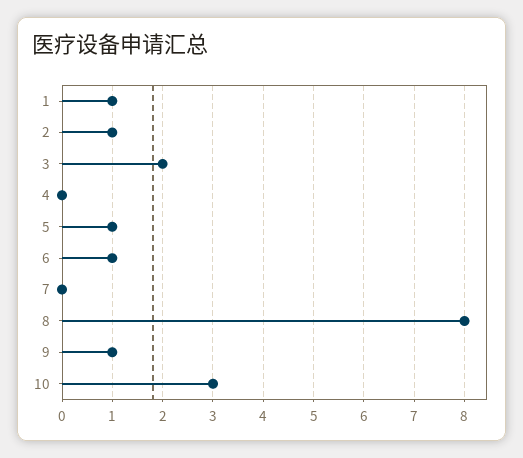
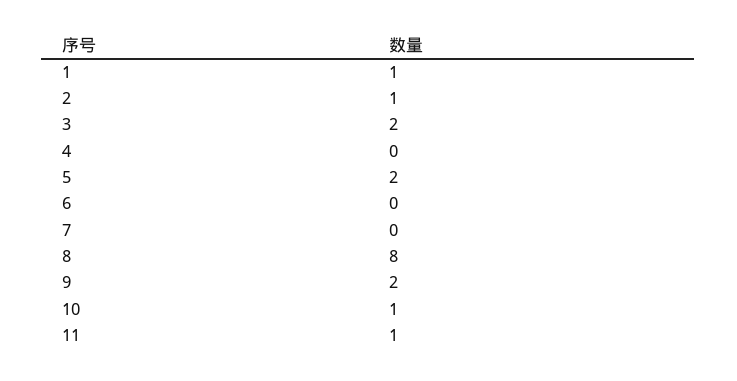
  {
    "1": 1,
    "2": 1,
    "3": 2,
    "4": 0,
-   "5": 1,
+   "5": 2,
-   "6": 1,
+   "6": 0,
    "7": 0,
    "8": 8,
-   "9": 1,
+   "9": 2,
-   "10": 3
+   "10": 1,
+   "11": 1
  }

